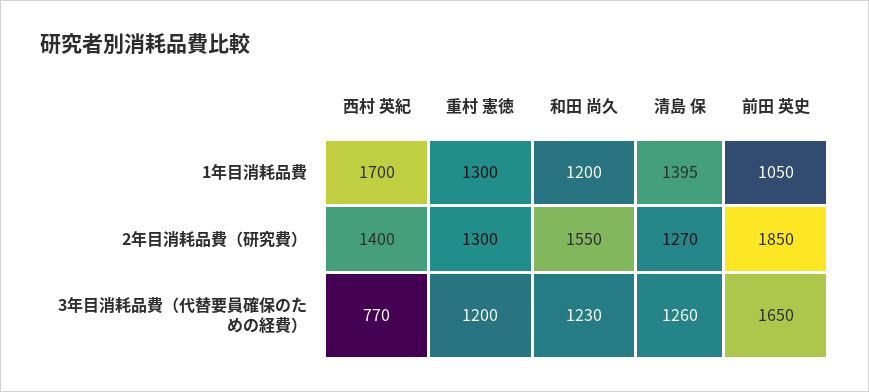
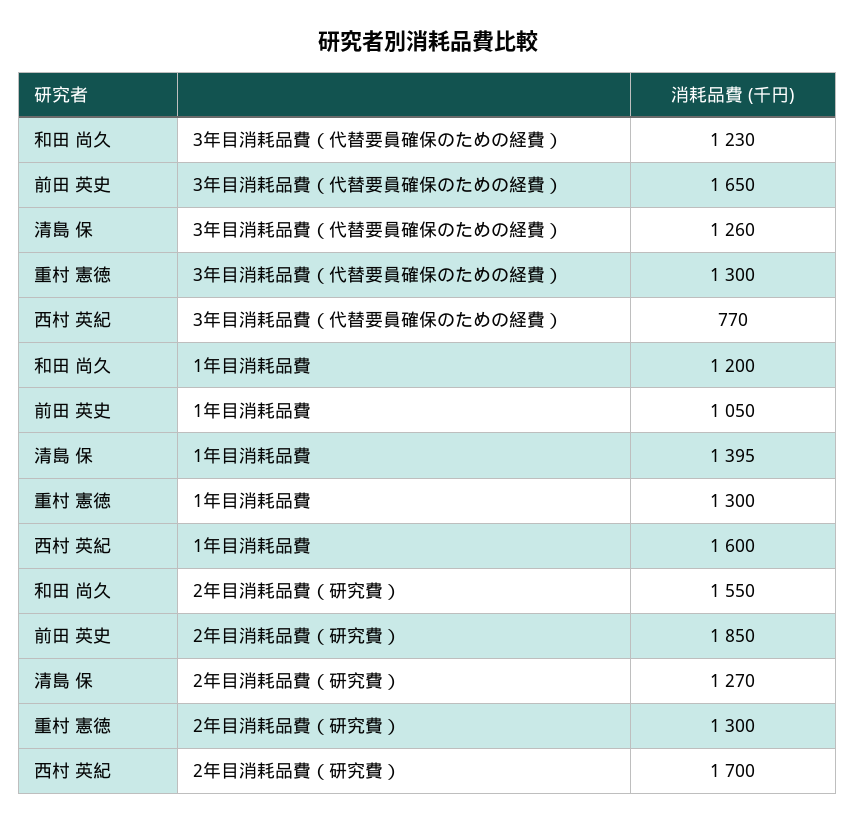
  {
    "西村 英紀": {
-     "1年目消耗品費": 1700,
+     "1年目消耗品費": 1600,
-     "2年目消耗品費（研究費）": 1400,
+     "2年目消耗品費（研究費）": 1700,
      "3年目消耗品費（代替要員確保のための経費）": 770
    },
    "重村 憲徳": {
      "1年目消耗品費": 1300,
      "2年目消耗品費（研究費）": 1300,
-     "3年目消耗品費（代替要員確保のための経費）": 1200
+     "3年目消耗品費（代替要員確保のための経費）": 1300
    },
    "和田 尚久": {
      "1年目消耗品費": 1200,
      "2年目消耗品費（研究費）": 1550,
      "3年目消耗品費（代替要員確保のための経費）": 1230
    },
    "清島 保": {
      "1年目消耗品費": 1395,
      "2年目消耗品費（研究費）": 1270,
      "3年目消耗品費（代替要員確保のための経費）": 1260
    },
    "前田 英史": {
      "1年目消耗品費": 1050,
      "2年目消耗品費（研究費）": 1850,
      "3年目消耗品費（代替要員確保のための経費）": 1650
    }
  }

